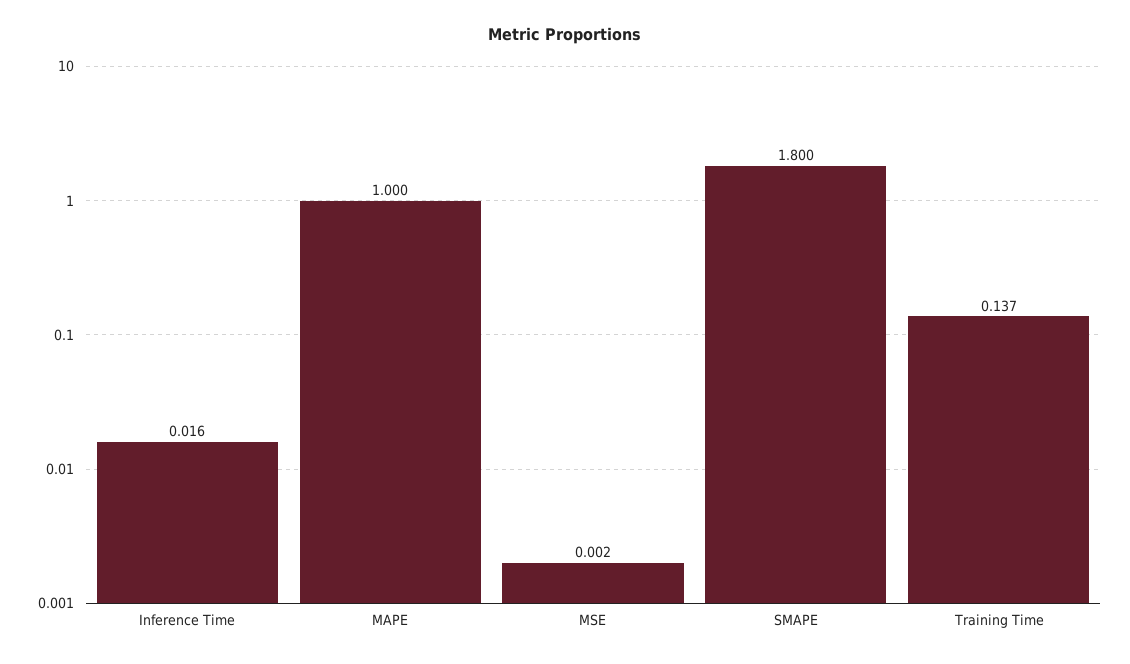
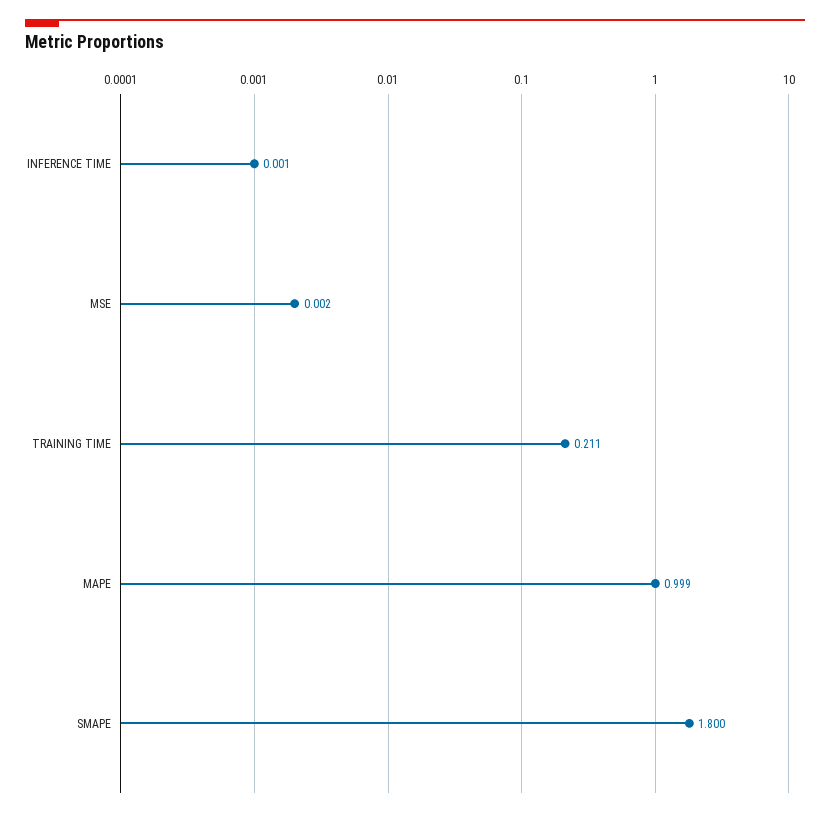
  {
-   "Inference Time": 0.016,
+   "Inference Time": 0.001,
-   "MAPE": 1,
+   "MAPE": 0.999,
    "MSE": 0.002,
    "SMAPE": 1.8,
-   "Training Time": 0.137
+   "Training Time": 0.211
  }

